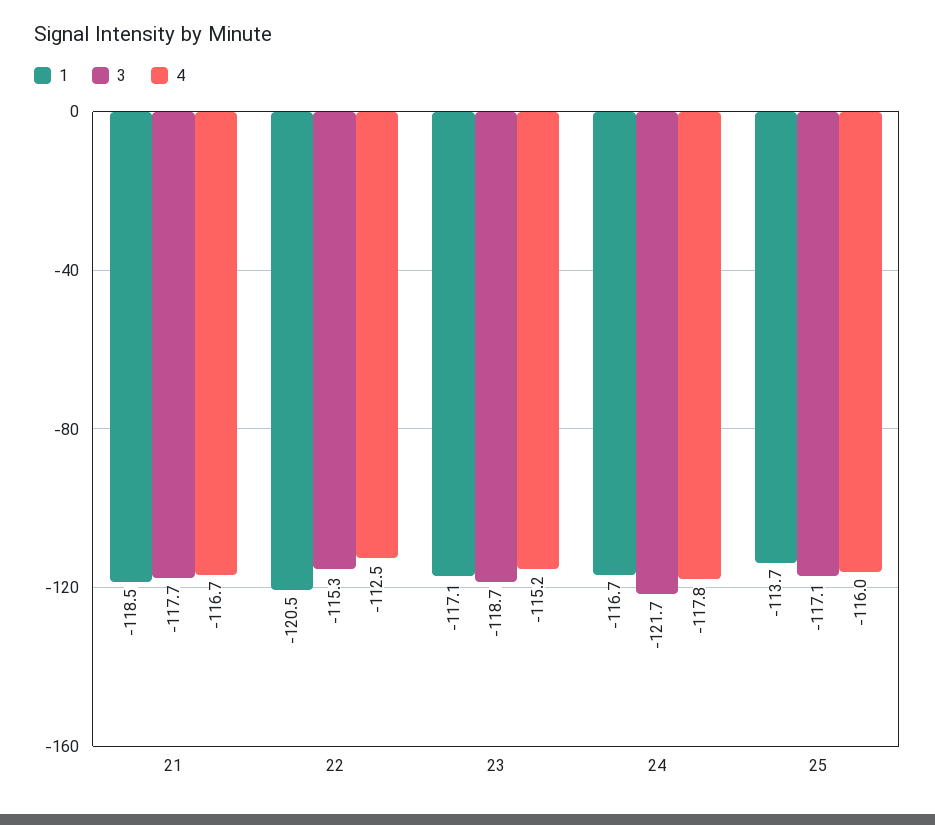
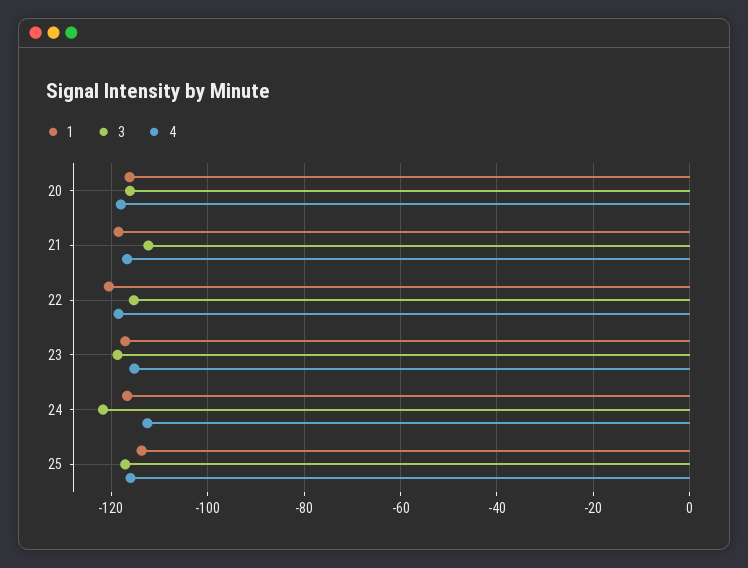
  {
    "1": {
      "21": -118.5,
      "22": -120.5,
      "23": -117.1,
      "24": -116.7,
-     "25": -113.7
+     "25": -113.7,
+     "20": -116
    },
    "3": {
-     "21": -117.7,
+     "21": -112,
      "22": -115.3,
      "23": -118.7,
      "24": -121.7,
-     "25": -117.1
+     "25": -117.1,
+     "20": -116
    },
    "4": {
      "21": -116.7,
-     "22": -112.5,
+     "22": -118,
      "23": -115.2,
-     "24": -117.8,
+     "24": -112,
-     "25": -116
+     "25": -116,
+     "20": -118
    }
  }

